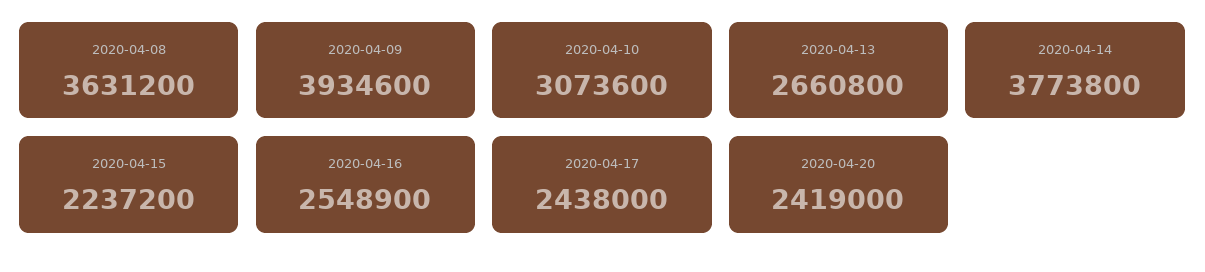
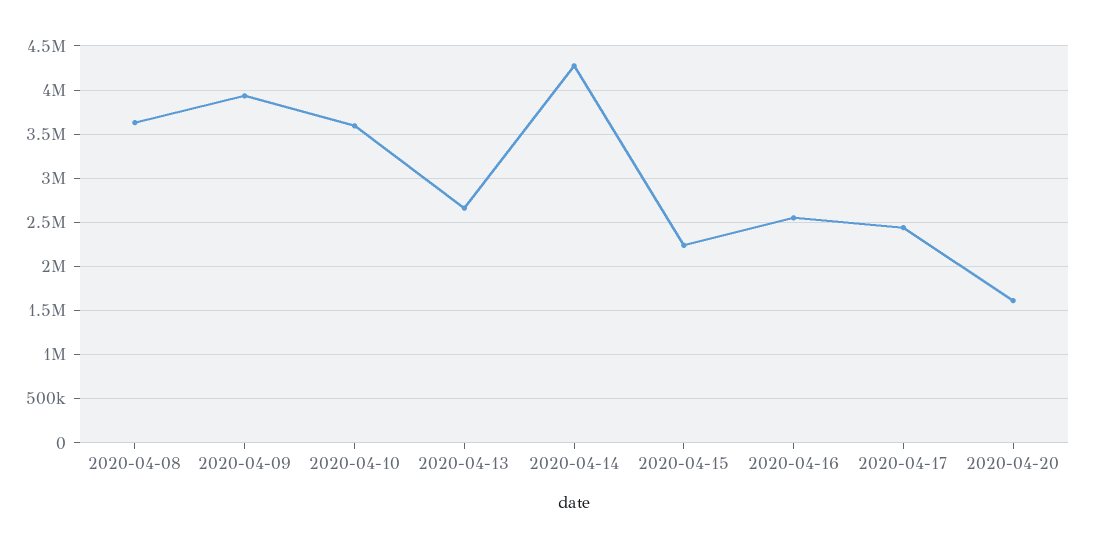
  {
    "2020-04-08": 3631200,
    "2020-04-09": 3934600,
-   "2020-04-10": 3073600,
+   "2020-04-10": 3600000,
    "2020-04-13": 2660800,
-   "2020-04-14": 3773800,
+   "2020-04-14": 4300000,
    "2020-04-15": 2237200,
    "2020-04-16": 2548900,
    "2020-04-17": 2438000,
-   "2020-04-20": 2419000
+   "2020-04-20": 1600000
  }

